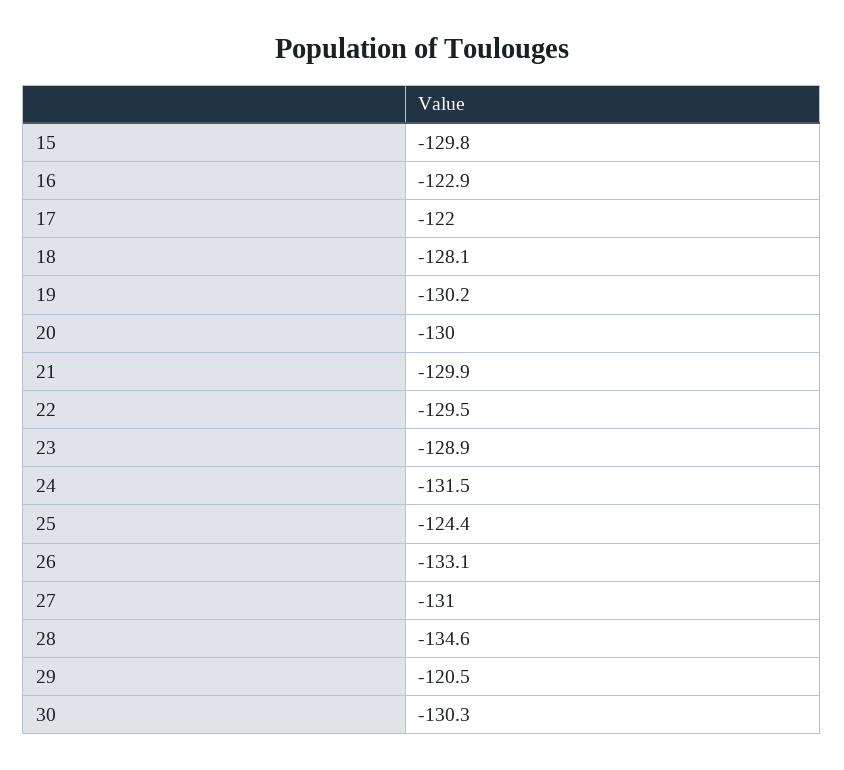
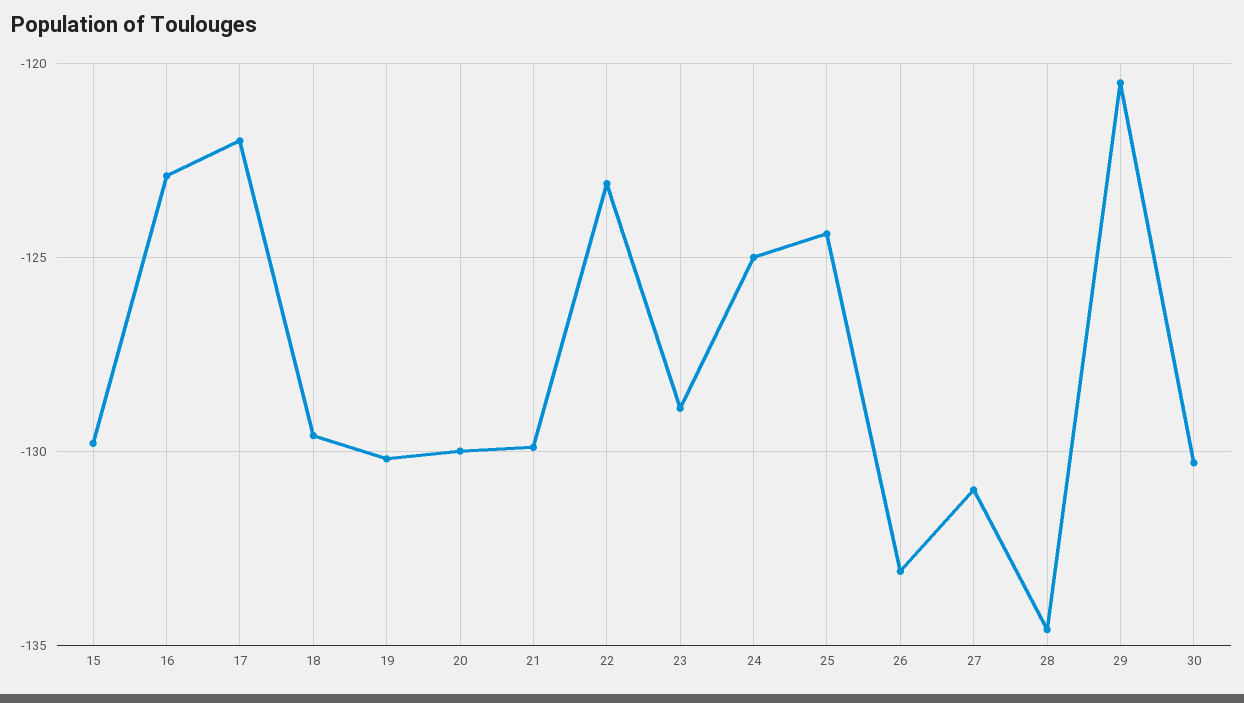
  {
    "15": -129.8,
    "16": -122.9,
    "17": -122,
-   "18": -128.1,
+   "18": -129.5,
    "19": -130.2,
    "20": -130,
    "21": -129.9,
-   "22": -129.5,
+   "22": -123,
    "23": -128.9,
-   "24": -131.5,
+   "24": -125,
    "25": -124.4,
    "26": -133.1,
    "27": -131,
    "28": -134.6,
    "29": -120.5,
    "30": -130.3
  }

